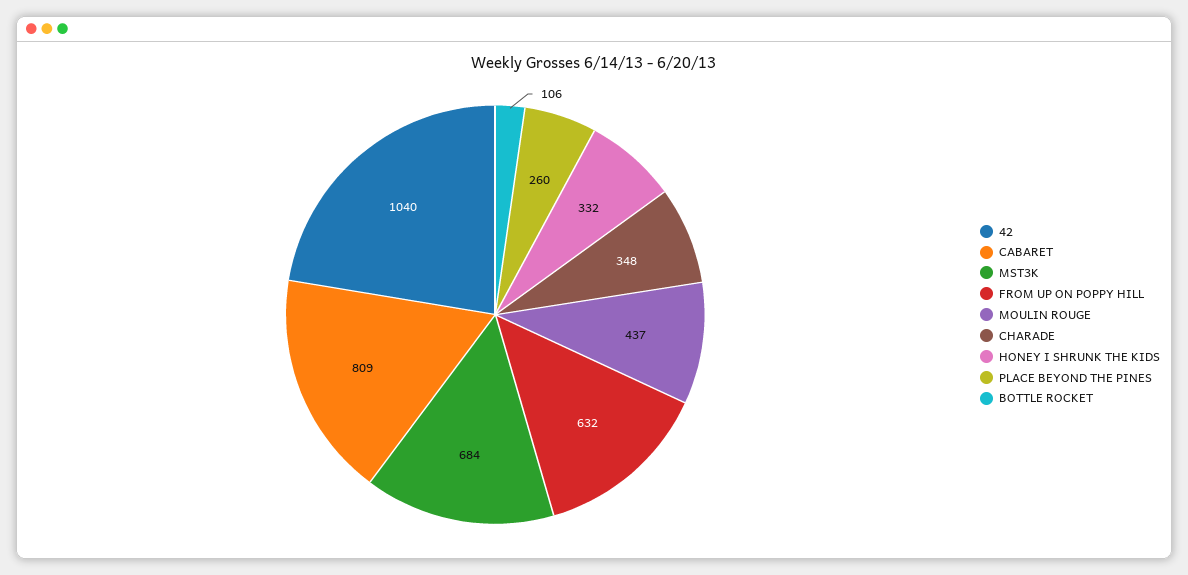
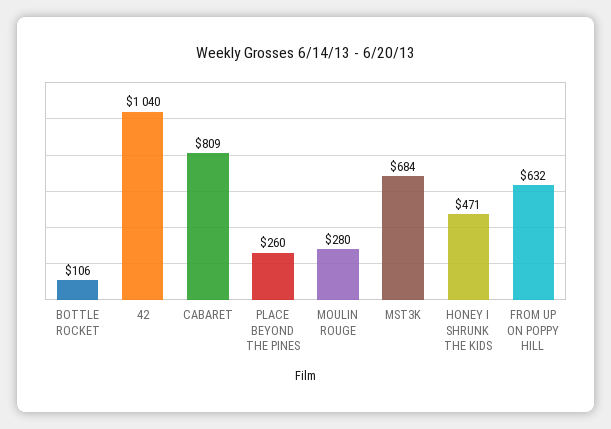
  {
    "42": 1040,
    "CABARET": 809,
    "MST3K": 684,
    "FROM UP ON POPPY HILL": 632,
-   "MOULIN ROUGE": 437,
+   "MOULIN ROUGE": 280,
-   "CHARADE": 348,
-   "HONEY I SHRUNK THE KIDS": 332,
+   "HONEY I SHRUNK THE KIDS": 471,
    "PLACE BEYOND THE PINES": 260,
    "BOTTLE ROCKET": 106
  }

